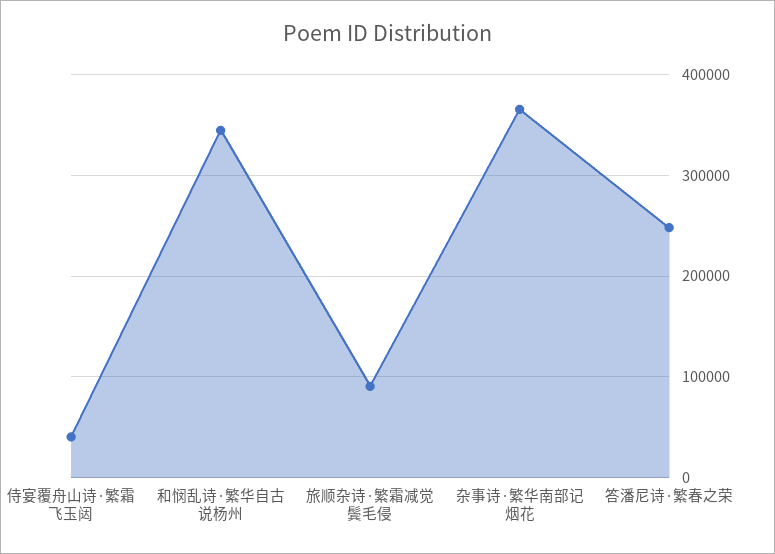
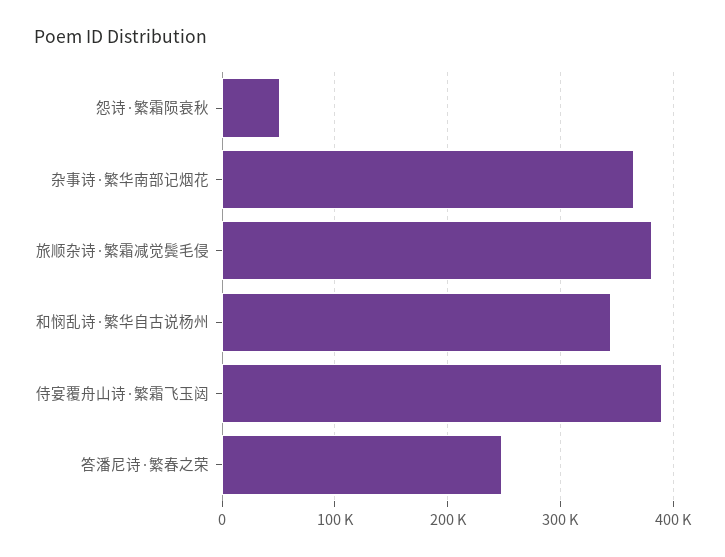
  {
-   "侍宴覆舟山诗·繁霜飞玉闼": 40000,
+   "侍宴覆舟山诗·繁霜飞玉闼": 390000,
    "和悯乱诗·繁华自古说杨州": 340000,
-   "旅顺杂诗·繁霜减觉鬓毛侵": 90000,
+   "旅顺杂诗·繁霜减觉鬓毛侵": 380000,
    "杂事诗·繁华南部记烟花": 370000,
-   "答潘尼诗·繁春之荣": 250000
+   "答潘尼诗·繁春之荣": 250000,
+   "怨诗·繁霜陨衰秋": 50000
  }

